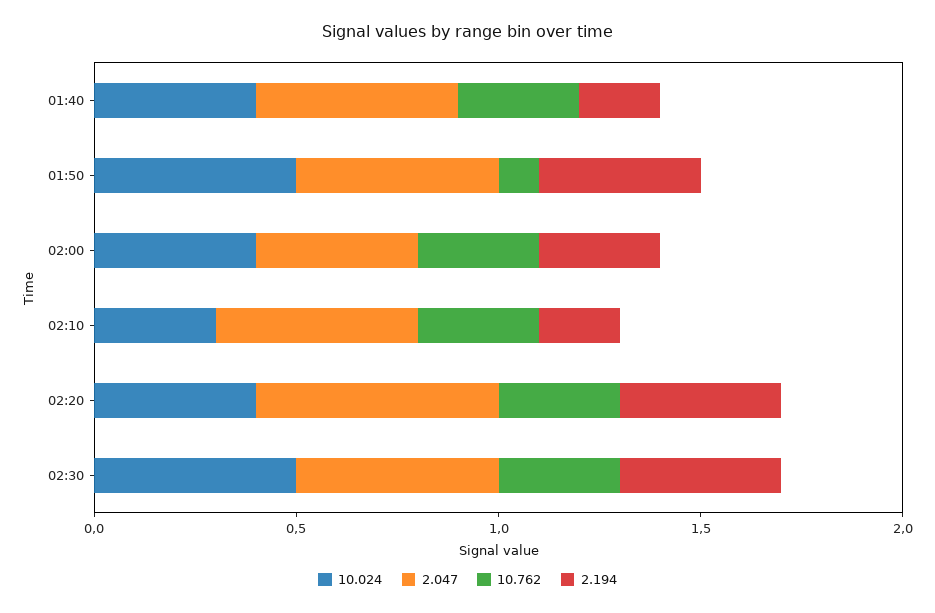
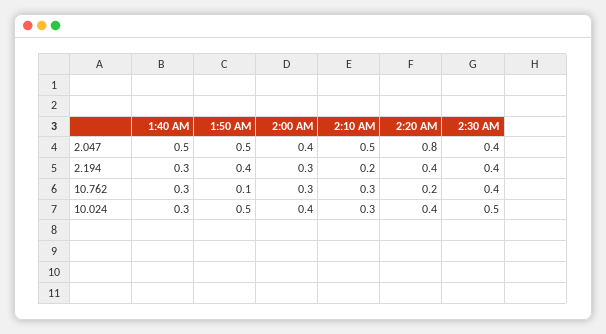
  {
    "10.024": {
-     "01:40": 0.4,
+     "01:40": 0.3,
      "01:50": 0.5,
      "02:00": 0.4,
      "02:10": 0.3,
      "02:20": 0.4,
      "02:30": 0.5
    },
    "2.047": {
      "01:40": 0.5,
      "01:50": 0.5,
      "02:00": 0.4,
      "02:10": 0.5,
-     "02:20": 0.6,
+     "02:20": 0.8,
-     "02:30": 0.5
+     "02:30": 0.4
    },
    "10.762": {
      "01:40": 0.3,
      "01:50": 0.1,
      "02:00": 0.3,
      "02:10": 0.3,
-     "02:20": 0.3,
+     "02:20": 0.2,
-     "02:30": 0.3
+     "02:30": 0.4
    },
    "2.194": {
-     "01:40": 0.2,
+     "01:40": 0.3,
      "01:50": 0.4,
      "02:00": 0.3,
      "02:10": 0.2,
      "02:20": 0.4,
      "02:30": 0.4
    }
  }

